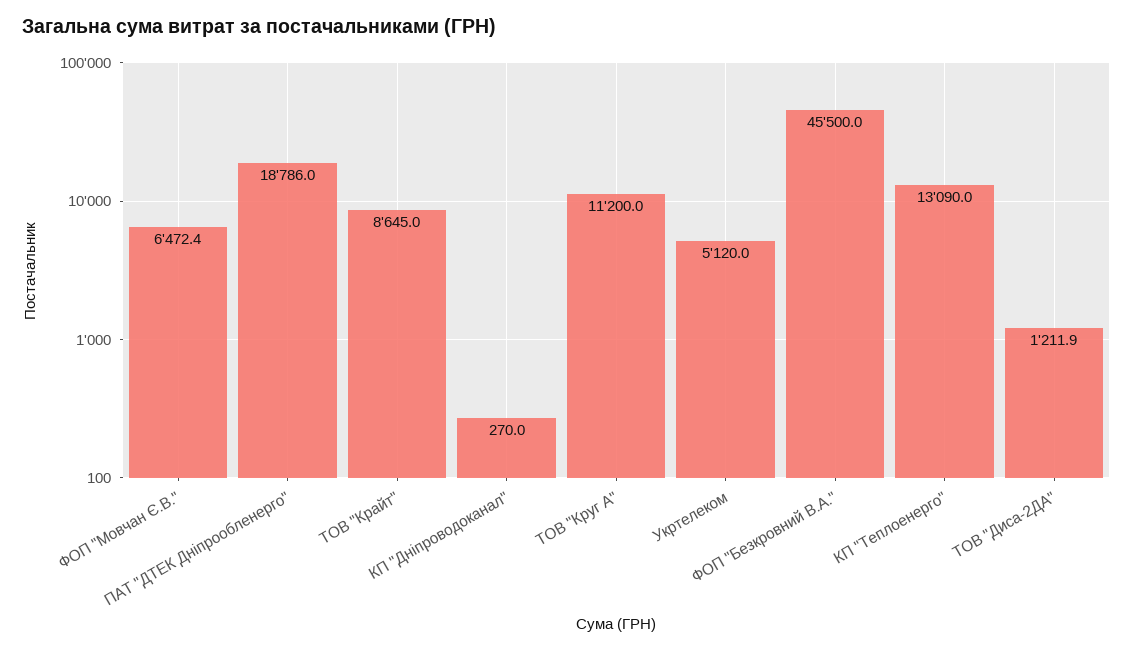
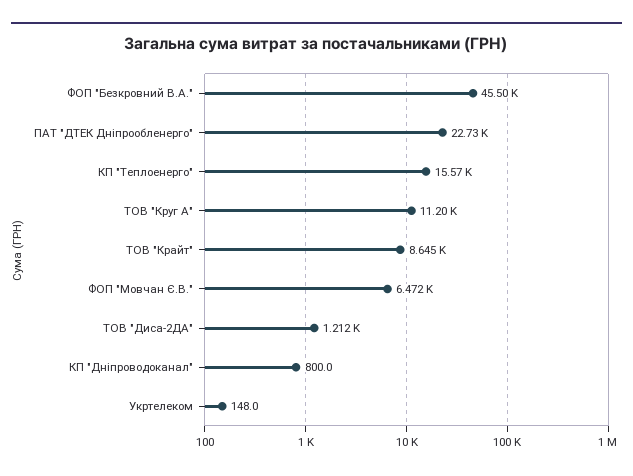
  {
    "ФОП \"Мовчан Є.В.\"": 6472.4,
-   "ПАТ \"ДТЕК Дніпрообленерго\"": 18786,
+   "ПАТ \"ДТЕК Дніпрообленерго\"": 22730,
    "ТОВ \"Крайт\"": 8645,
-   "КП \"Дніпроводоканал\"": 270,
+   "КП \"Дніпроводоканал\"": 800,
    "ТОВ \"Круг А\"": 11200,
-   "Укртелеком": 5120,
+   "Укртелеком": 148,
    "ФОП \"Безкровний В.А.\"": 45500,
-   "КП \"Теплоенерго\"": 13090,
+   "КП \"Теплоенерго\"": 15570,
    "ТОВ \"Диса-2ДА\"": 1211.9
  }

